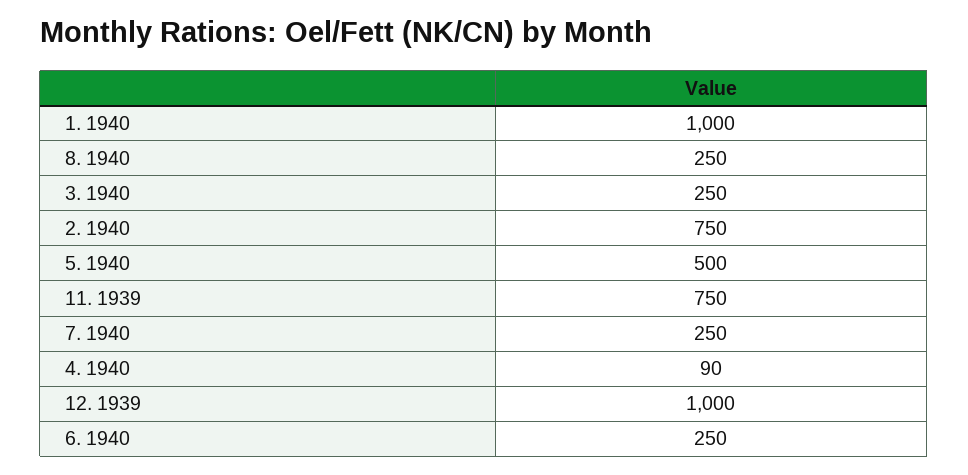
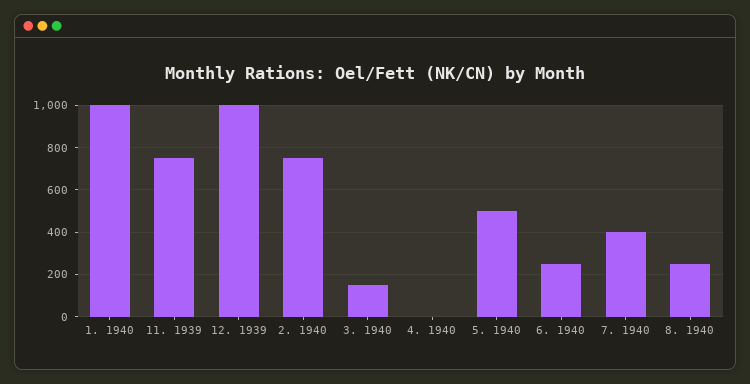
  {
    "1. 1940": 1000,
    "8. 1940": 250,
-   "3. 1940": 250,
+   "3. 1940": 150,
    "2. 1940": 750,
    "5. 1940": 500,
    "11. 1939": 750,
-   "7. 1940": 250,
+   "7. 1940": 400,
-   "4. 1940": 90,
+   "4. 1940": 0,
    "12. 1939": 1000,
    "6. 1940": 250
  }

